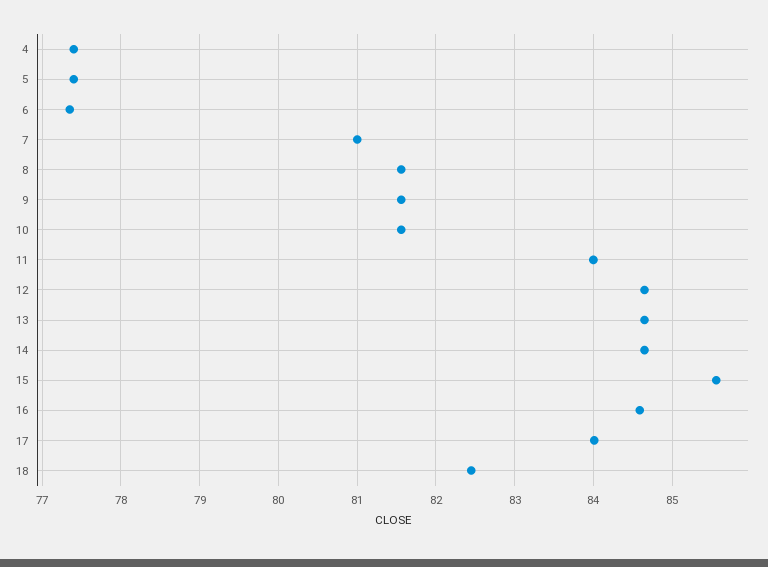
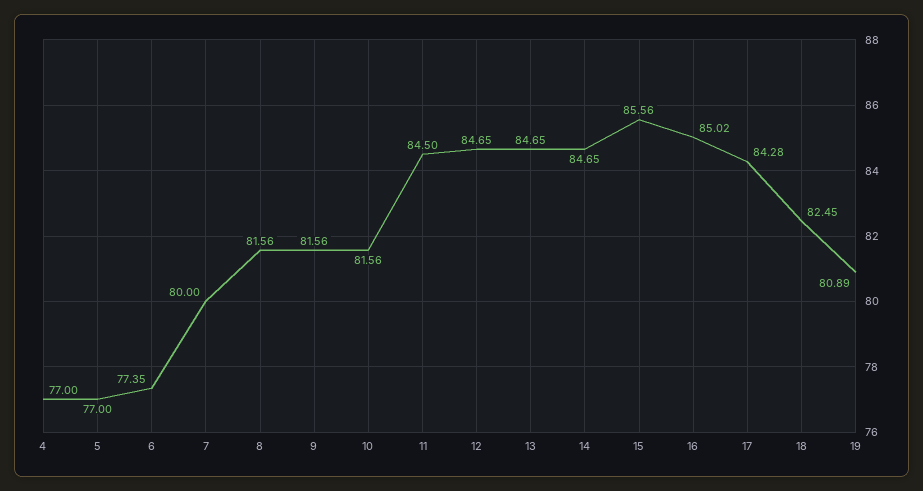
  {
-   "4": 77.4,
+   "4": 77,
-   "5": 77.4,
+   "5": 77,
    "6": 77.35,
-   "7": 81,
+   "7": 80,
    "8": 81.56,
    "9": 81.56,
    "10": 81.56,
-   "11": 84,
+   "11": 84.5,
    "12": 84.65,
    "13": 84.65,
    "14": 84.65,
    "15": 85.56,
-   "16": 84.6,
+   "16": 85.02,
-   "17": 84,
+   "17": 84.28,
-   "18": 82.45
+   "18": 82.45,
+   "19": 80.89
  }

